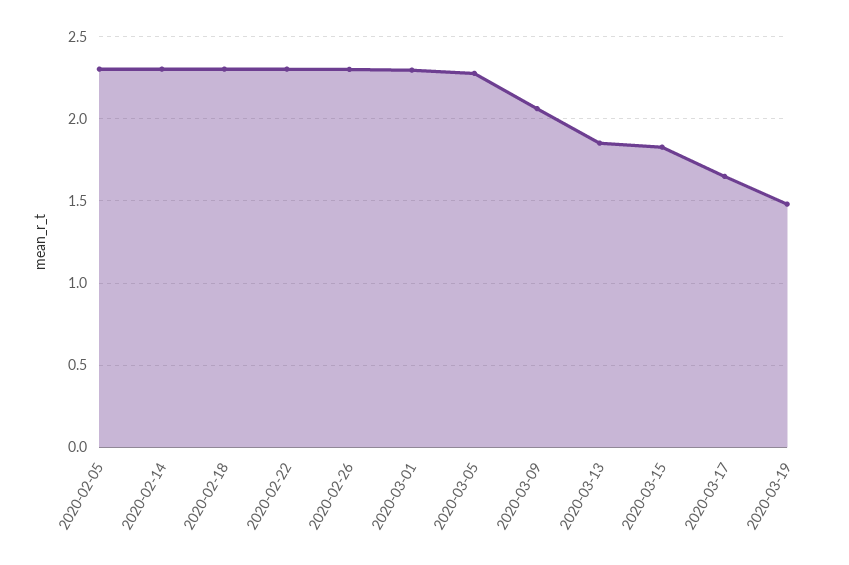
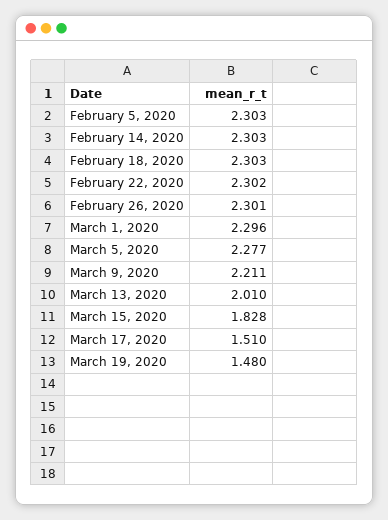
  {
    "2020-02-05": 2.303,
    "2020-02-14": 2.303,
    "2020-02-18": 2.303,
    "2020-02-22": 2.302,
    "2020-02-26": 2.301,
    "2020-03-01": 2.296,
    "2020-03-05": 2.277,
-   "2020-03-09": 2.05,
+   "2020-03-09": 2.211,
-   "2020-03-13": 1.85,
+   "2020-03-13": 2.01,
    "2020-03-15": 1.828,
-   "2020-03-17": 1.65,
+   "2020-03-17": 1.51,
    "2020-03-19": 1.48
  }

